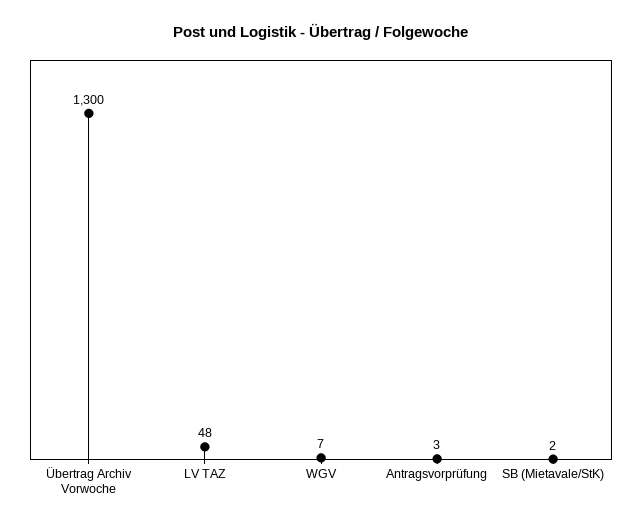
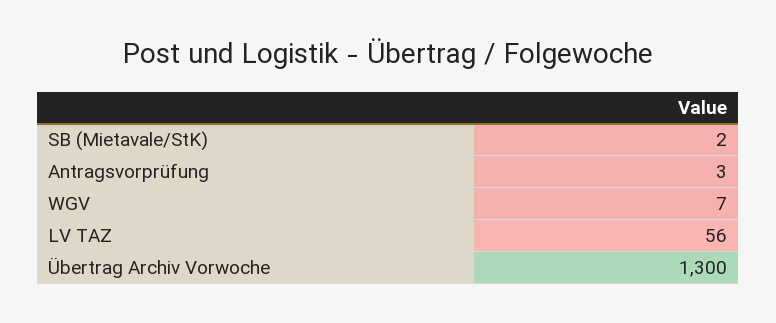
  {
    "Übertrag Archiv Vorwoche": 1300,
-   "LV TAZ": 48,
+   "LV TAZ": 56,
    "WGV": 7,
    "Antragsvorprüfung": 3,
    "SB (Mietavale/StK)": 2
  }

